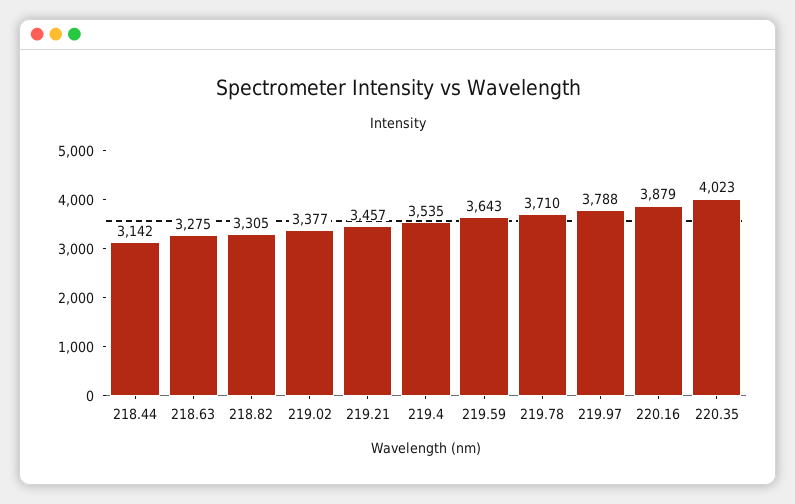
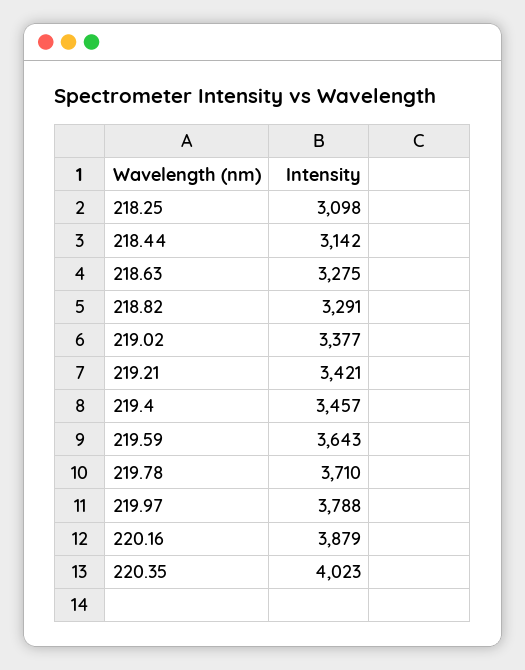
  {
    "218.44": 3142,
    "218.63": 3275,
-   "218.82": 3305,
+   "218.82": 3291,
    "219.02": 3377,
-   "219.21": 3457,
+   "219.21": 3421,
-   "219.4": 3535,
+   "219.4": 3457,
    "219.59": 3643,
    "219.78": 3710,
    "219.97": 3788,
    "220.16": 3879,
-   "220.35": 4023
+   "220.35": 4023,
+   "218.25": 3098
  }

